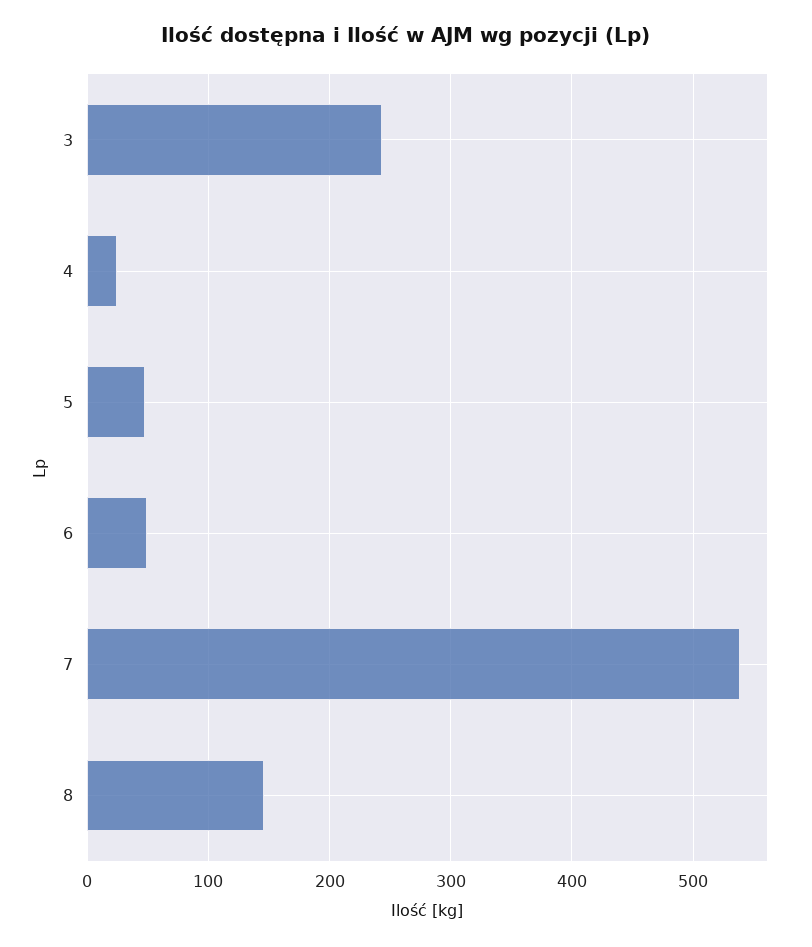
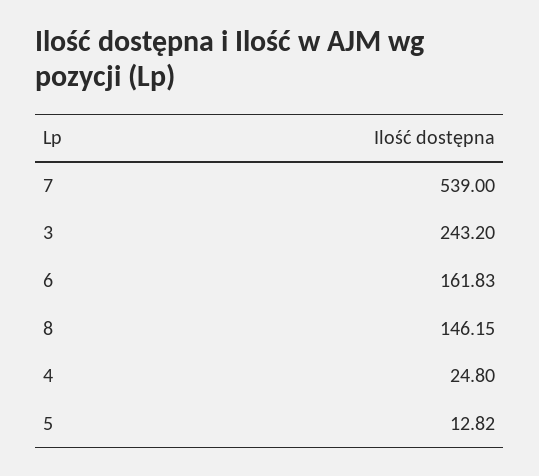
  {
    "3": 243.2,
    "4": 24.8,
-   "5": 50,
+   "5": 12.82,
-   "6": 50,
+   "6": 161.83,
    "7": 539,
    "8": 146.15
  }

